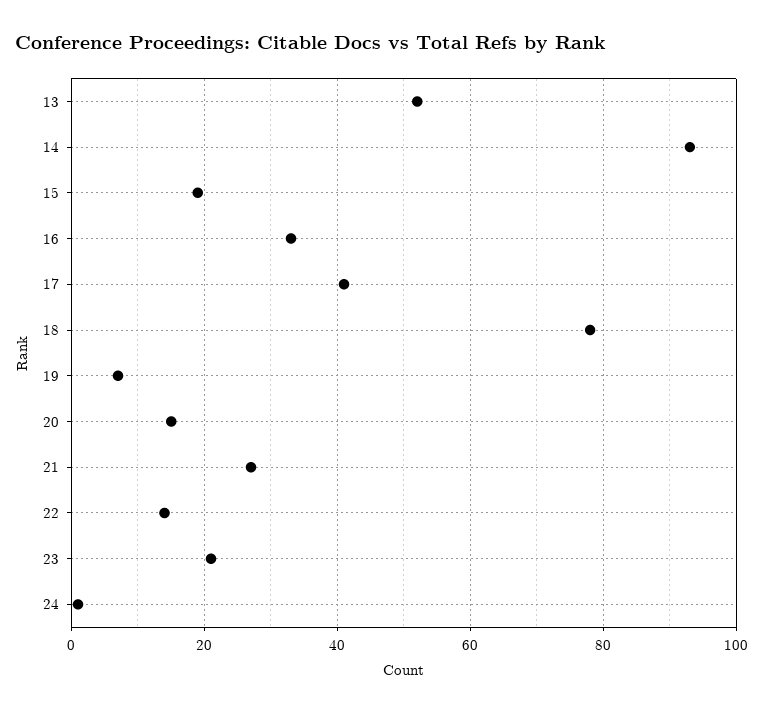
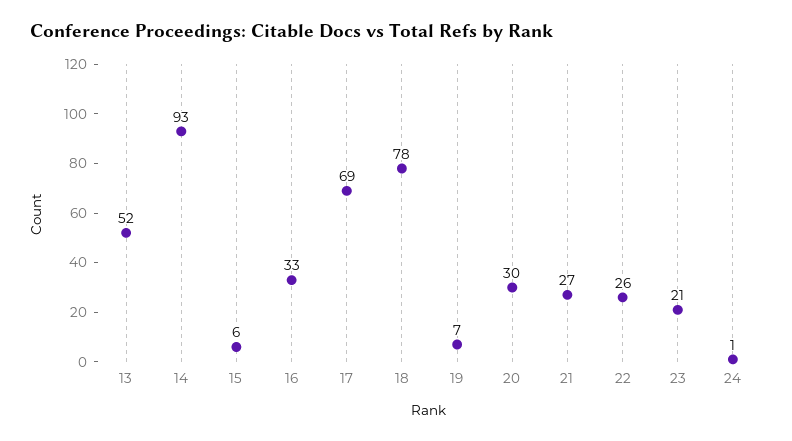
  {
    "13": 52,
    "14": 93,
-   "15": 20,
+   "15": 6,
    "16": 33,
-   "17": 40,
+   "17": 69,
    "18": 78,
    "19": 7,
-   "20": 15,
+   "20": 30,
    "21": 27,
-   "22": 15,
+   "22": 26,
    "23": 21,
    "24": 1
  }

